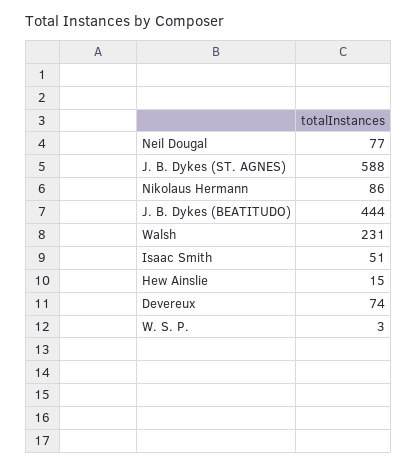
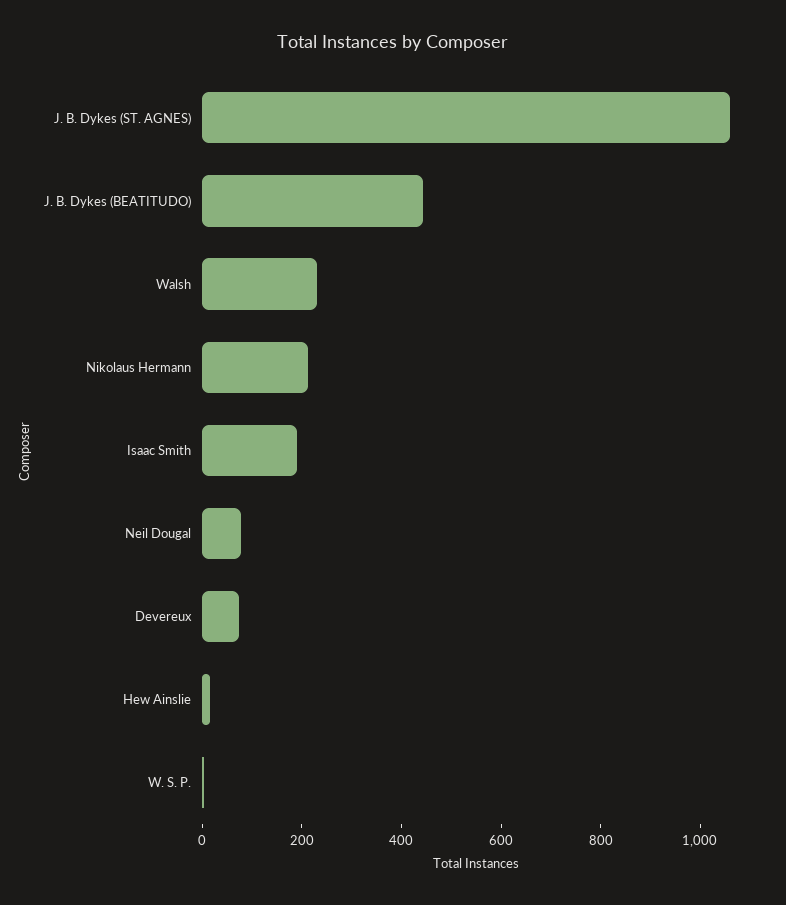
  {
    "Neil Dougal": 77,
-   "J. B. Dykes (ST. AGNES)": 588,
+   "J. B. Dykes (ST. AGNES)": 1050,
-   "Nikolaus Hermann": 86,
+   "Nikolaus Hermann": 200,
    "J. B. Dykes (BEATITUDO)": 444,
    "Walsh": 231,
-   "Isaac Smith": 51,
+   "Isaac Smith": 200,
    "Hew Ainslie": 15,
    "Devereux": 74,
    "W. S. P.": 3
  }

